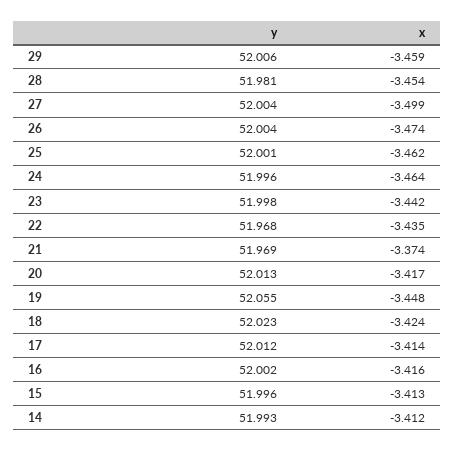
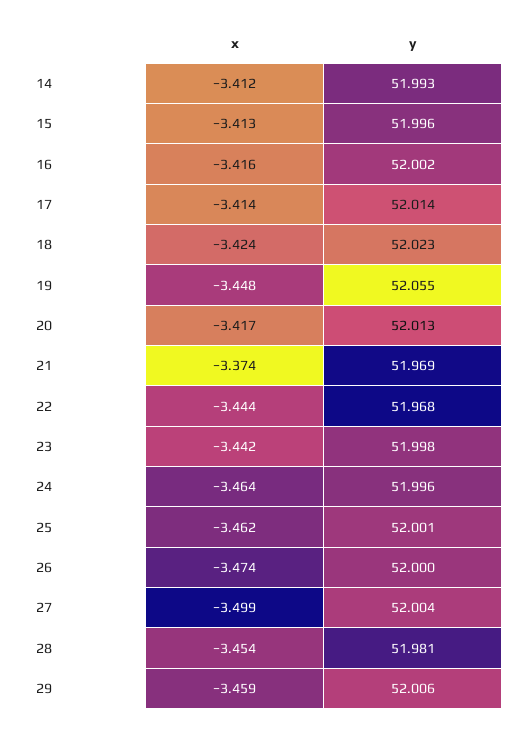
  {
    "y": {
      "29": 52.006,
      "28": 51.981,
      "27": 52.004,
-     "26": 52.004,
+     "26": 52,
      "25": 52.001,
      "24": 51.996,
      "23": 51.998,
      "22": 51.968,
      "21": 51.969,
      "20": 52.013,
      "19": 52.055,
      "18": 52.023,
-     "17": 52.012,
+     "17": 52.014,
      "16": 52.002,
      "15": 51.996,
      "14": 51.993
    },
    "x": {
      "29": -3.459,
      "28": -3.454,
      "27": -3.499,
      "26": -3.474,
      "25": -3.462,
      "24": -3.464,
      "23": -3.442,
-     "22": -3.435,
+     "22": -3.444,
      "21": -3.374,
      "20": -3.417,
      "19": -3.448,
      "18": -3.424,
      "17": -3.414,
      "16": -3.416,
      "15": -3.413,
      "14": -3.412
    }
  }

